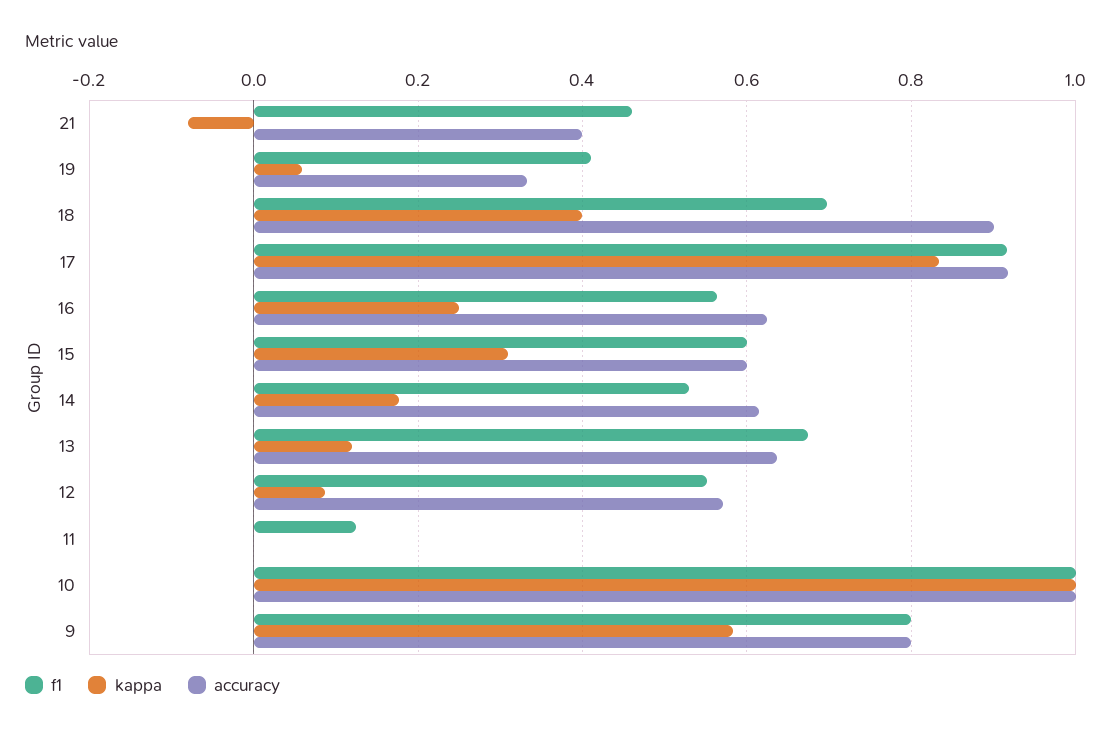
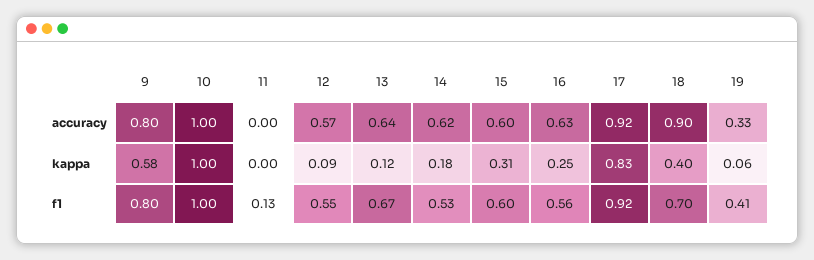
  {
    "f1": {
-     "21": 0.46,
      "19": 0.41,
      "18": 0.7,
      "17": 0.92,
      "16": 0.56,
      "15": 0.6,
      "14": 0.53,
      "13": 0.67,
      "12": 0.55,
      "11": 0.13,
      "10": 1,
      "9": 0.8
    },
    "kappa": {
-     "21": -0.08,
      "19": 0.06,
      "18": 0.4,
      "17": 0.83,
      "16": 0.25,
      "15": 0.31,
      "14": 0.18,
      "13": 0.12,
      "12": 0.09,
      "11": 0,
      "10": 1,
      "9": 0.58
    },
    "accuracy": {
-     "21": 0.4,
      "19": 0.33,
      "18": 0.9,
      "17": 0.92,
      "16": 0.63,
      "15": 0.6,
      "14": 0.62,
      "13": 0.64,
      "12": 0.57,
      "11": 0,
      "10": 1,
      "9": 0.8
    }
  }

